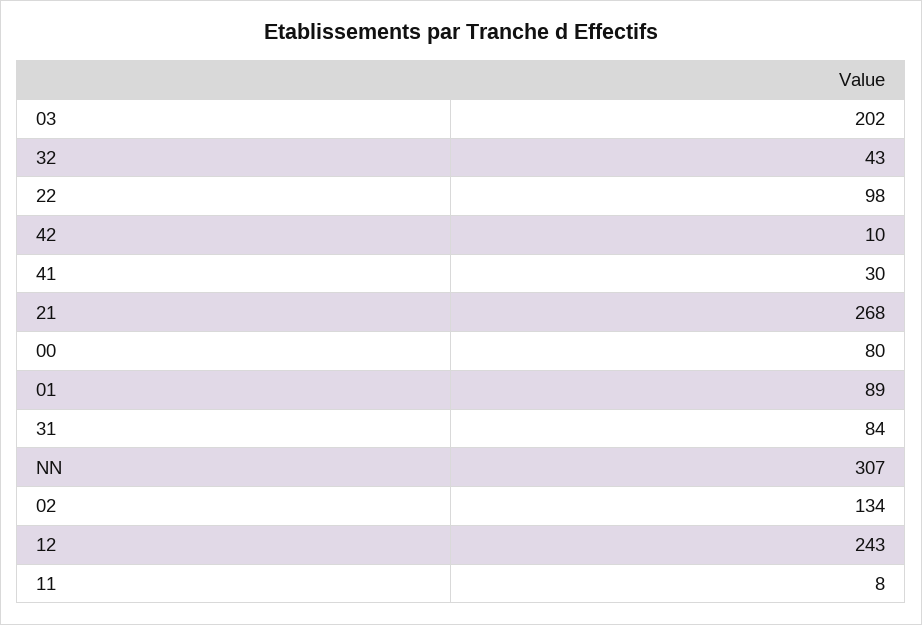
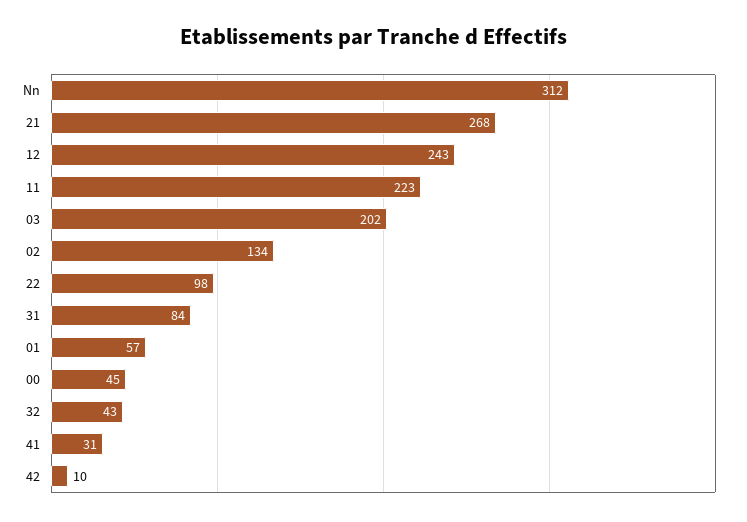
  {
    "03": 202,
    "32": 43,
    "22": 98,
    "42": 10,
-   "41": 30,
+   "41": 31,
    "21": 268,
-   "00": 80,
+   "00": 45,
-   "01": 89,
+   "01": 57,
    "31": 84,
-   "NN": 307,
+   "NN": 312,
    "02": 134,
    "12": 243,
-   "11": 8
+   "11": 223
  }

